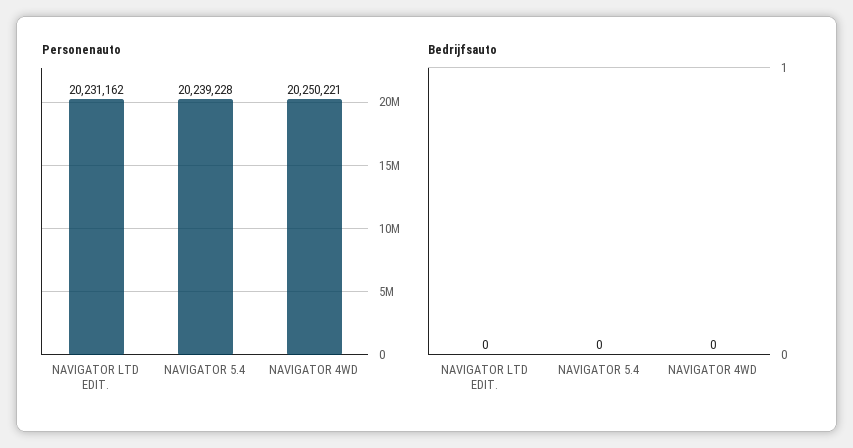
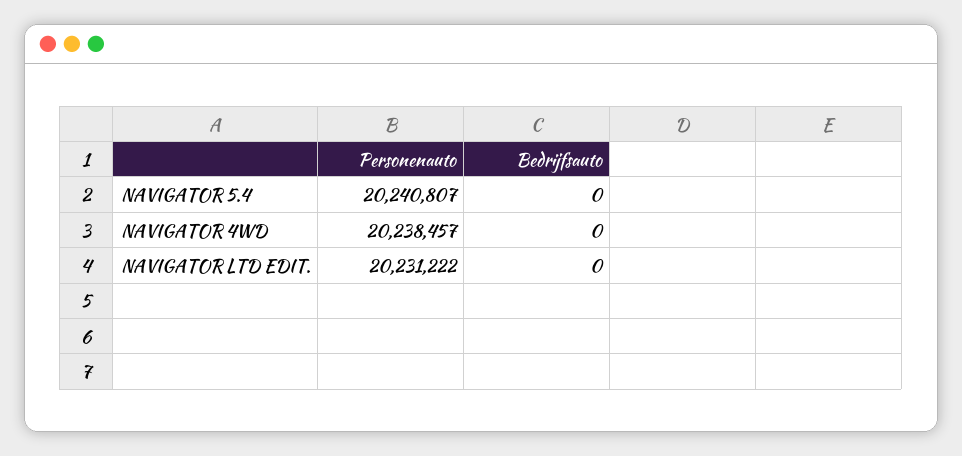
  {
    "Personenauto": {
-     "NAVIGATOR LTD EDIT.": 20231162,
+     "NAVIGATOR LTD EDIT.": 20231222,
-     "NAVIGATOR 5.4": 20239228,
+     "NAVIGATOR 5.4": 20240807,
-     "NAVIGATOR 4WD": 20250221
+     "NAVIGATOR 4WD": 20238457
    },
    "Bedrijfsauto": {
      "NAVIGATOR LTD EDIT.": 0,
      "NAVIGATOR 5.4": 0,
      "NAVIGATOR 4WD": 0
    }
  }

